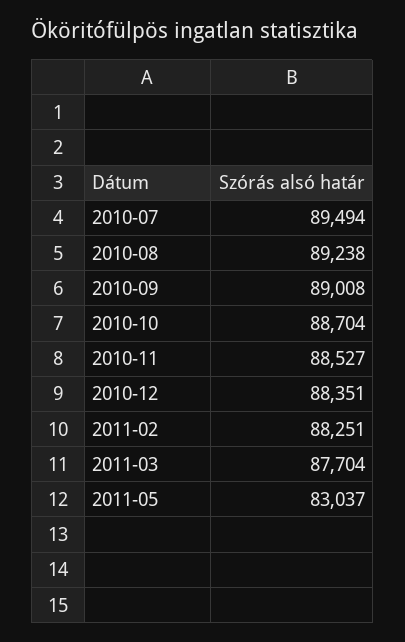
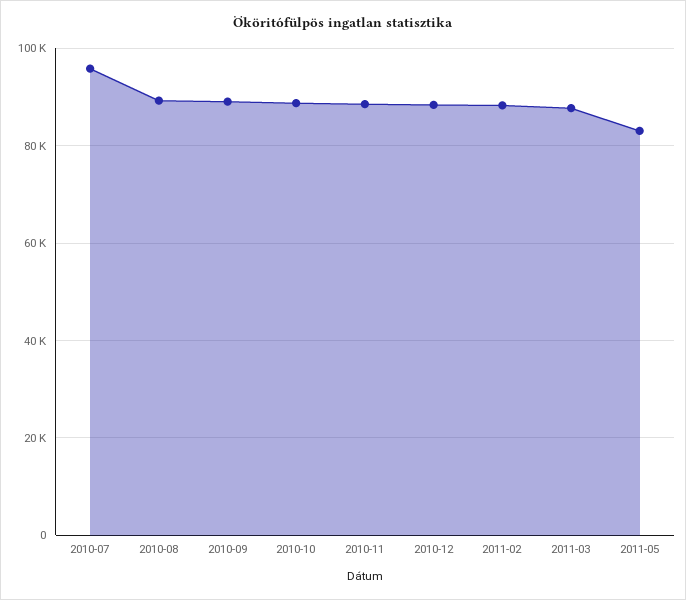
  {
-   "2010-07": 89494,
+   "2010-07": 96000,
    "2010-08": 89238,
    "2010-09": 89008,
    "2010-10": 88704,
    "2010-11": 88527,
    "2010-12": 88351,
    "2011-02": 88251,
    "2011-03": 87704,
    "2011-05": 83037
  }

